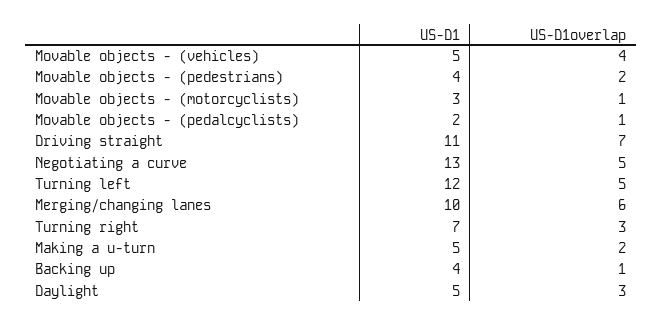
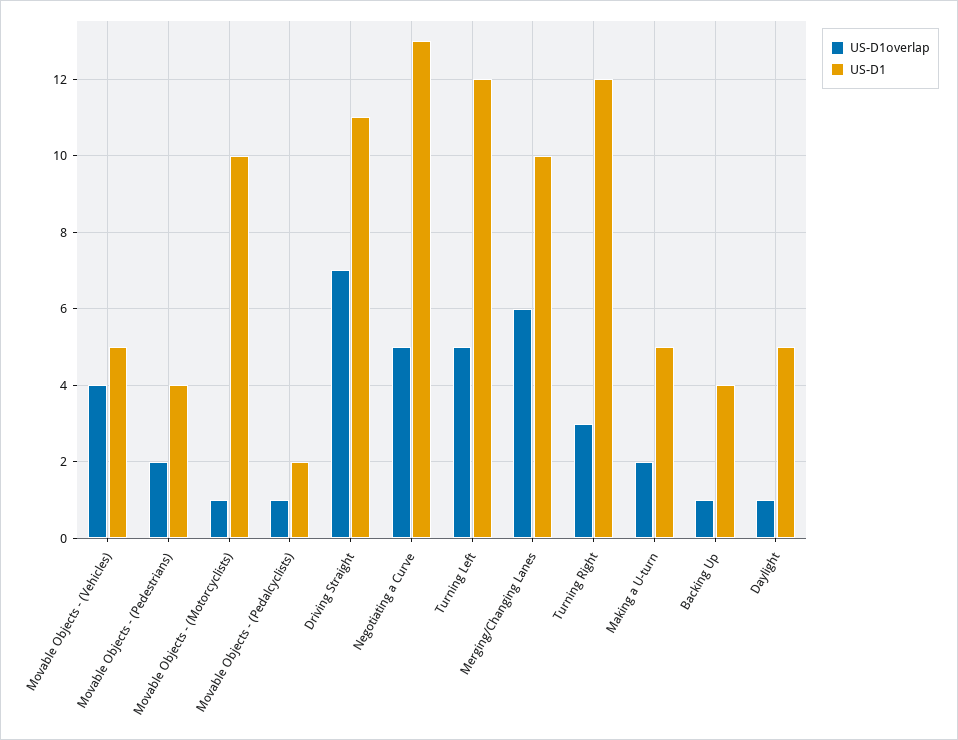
  {
    "US-D1": {
      "Movable objects - (vehicles)": 5,
      "Movable objects - (pedestrians)": 4,
-     "Movable objects - (motorcyclists)": 3,
+     "Movable objects - (motorcyclists)": 10,
      "Movable objects - (pedalcyclists)": 2,
      "Driving straight": 11,
      "Negotiating a curve": 13,
      "Turning left": 12,
      "Merging/changing lanes": 10,
-     "Turning right": 7,
+     "Turning right": 12,
      "Making a u-turn": 5,
      "Backing up": 4,
      "Daylight": 5
    },
    "US-D1overlap": {
      "Movable objects - (vehicles)": 4,
      "Movable objects - (pedestrians)": 2,
      "Movable objects - (motorcyclists)": 1,
      "Movable objects - (pedalcyclists)": 1,
      "Driving straight": 7,
      "Negotiating a curve": 5,
      "Turning left": 5,
      "Merging/changing lanes": 6,
      "Turning right": 3,
      "Making a u-turn": 2,
      "Backing up": 1,
-     "Daylight": 3
+     "Daylight": 1
    }
  }

